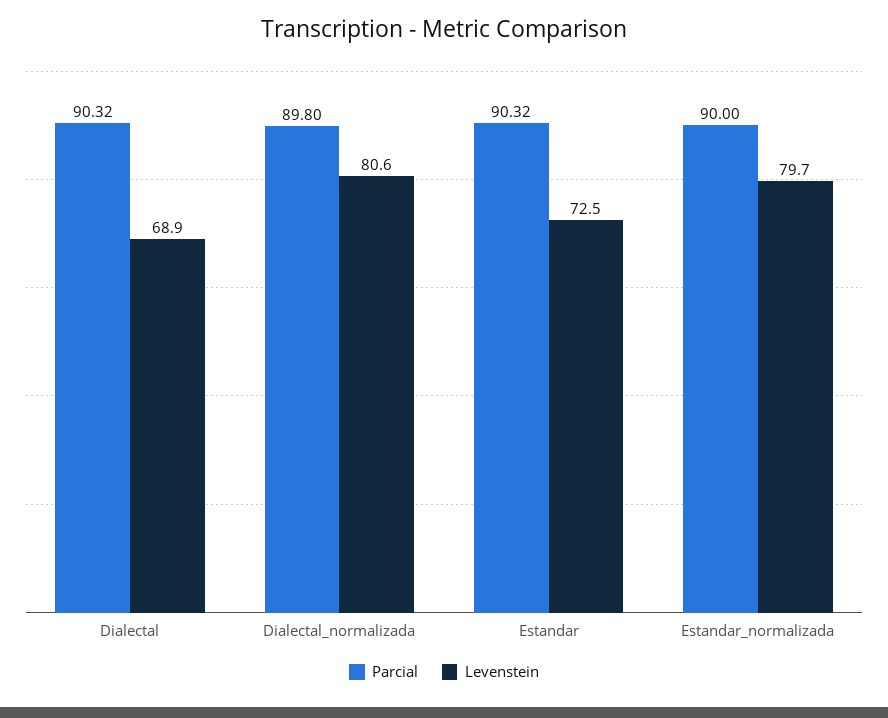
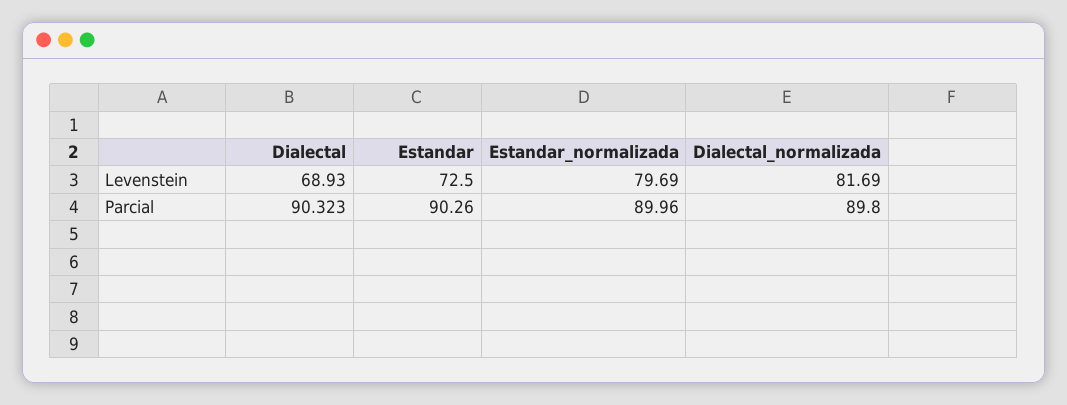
  {
    "Parcial": {
      "Dialectal": 90.323,
      "Dialectal_normalizada": 89.8,
-     "Estandar": 90.32,
+     "Estandar": 90.26,
-     "Estandar_normalizada": 90
+     "Estandar_normalizada": 89.96
    },
    "Levenstein": {
      "Dialectal": 68.93,
-     "Dialectal_normalizada": 80.6,
+     "Dialectal_normalizada": 81.69,
      "Estandar": 72.5,
      "Estandar_normalizada": 79.69
    }
  }

